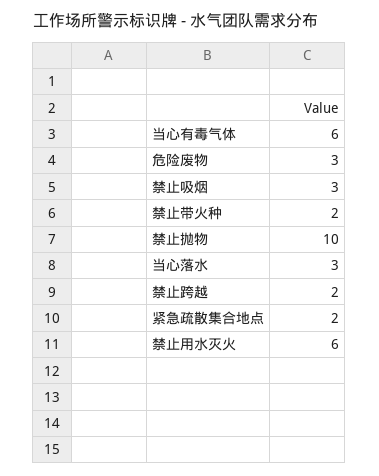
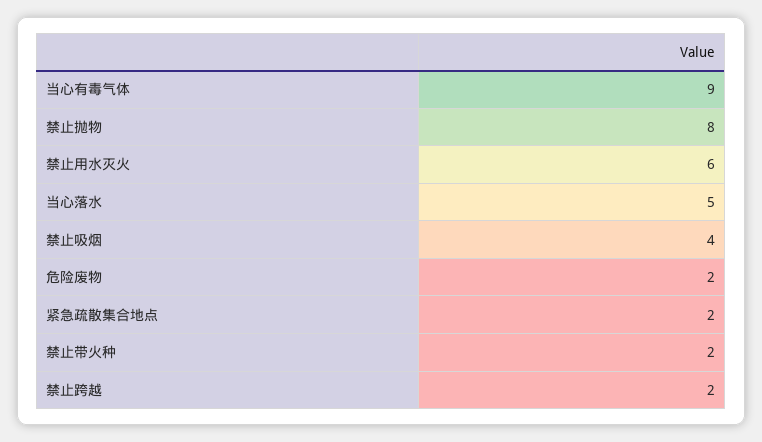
  {
-   "当心有毒气体": 6,
+   "当心有毒气体": 9,
-   "危险废物": 3,
+   "危险废物": 2,
-   "禁止吸烟": 3,
+   "禁止吸烟": 4,
    "禁止带火种": 2,
-   "禁止抛物": 10,
+   "禁止抛物": 8,
-   "当心落水": 3,
+   "当心落水": 5,
    "禁止跨越": 2,
    "紧急疏散集合地点": 2,
    "禁止用水灭火": 6
  }

